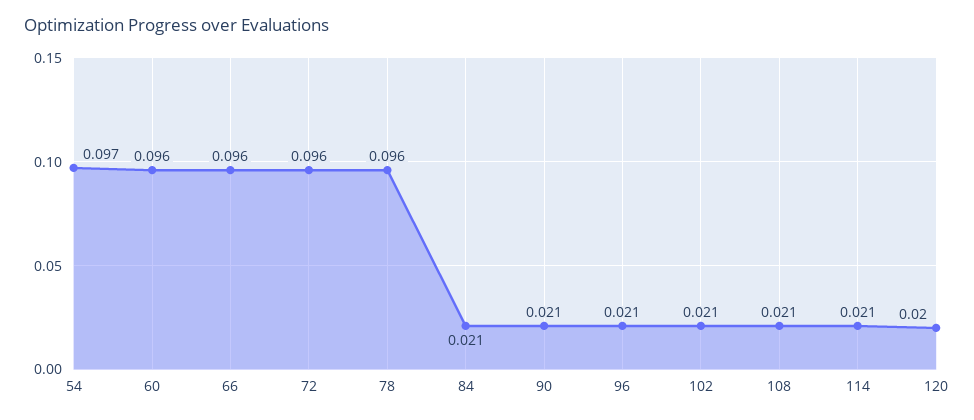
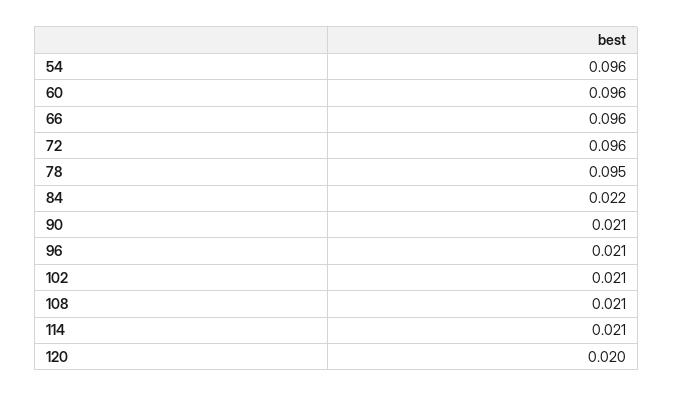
  {
-   "54": 0.097,
+   "54": 0.096,
    "60": 0.096,
    "66": 0.096,
    "72": 0.096,
-   "78": 0.096,
+   "78": 0.095,
-   "84": 0.021,
+   "84": 0.022,
    "90": 0.021,
    "96": 0.021,
    "102": 0.021,
    "108": 0.021,
    "114": 0.021,
    "120": 0.02
  }

